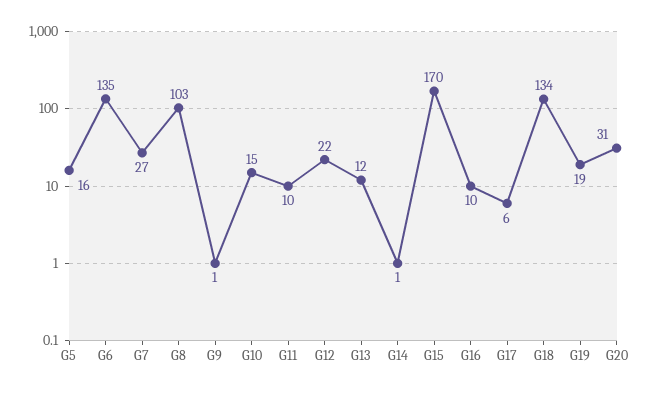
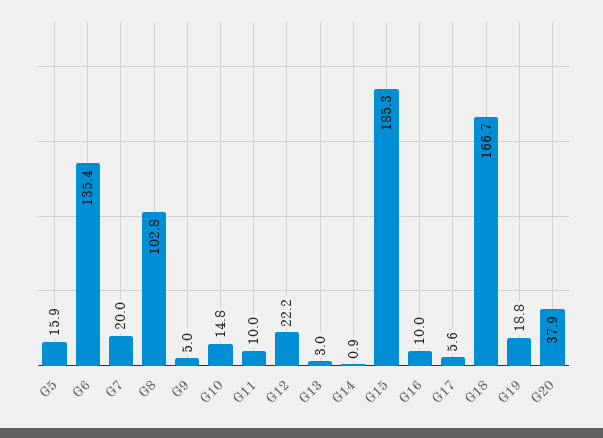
  {
    "G5": 15.9,
    "G6": 135.4,
-   "G7": 27,
+   "G7": 20,
    "G8": 102.8,
-   "G9": 1,
+   "G9": 5,
    "G10": 14.8,
    "G11": 10,
    "G12": 22.2,
-   "G13": 12,
+   "G13": 3,
    "G14": 0.9,
-   "G15": 170,
+   "G15": 185.3,
    "G16": 10,
    "G17": 5.6,
-   "G18": 134,
+   "G18": 166.7,
    "G19": 18.8,
-   "G20": 31
+   "G20": 37.9
  }

